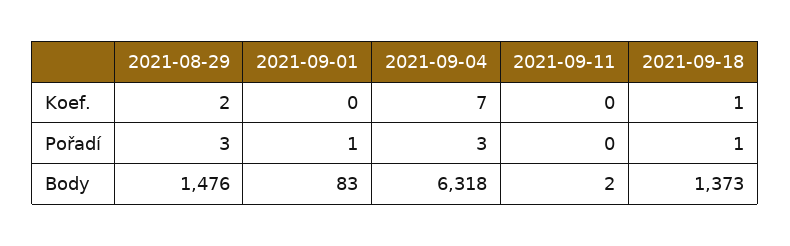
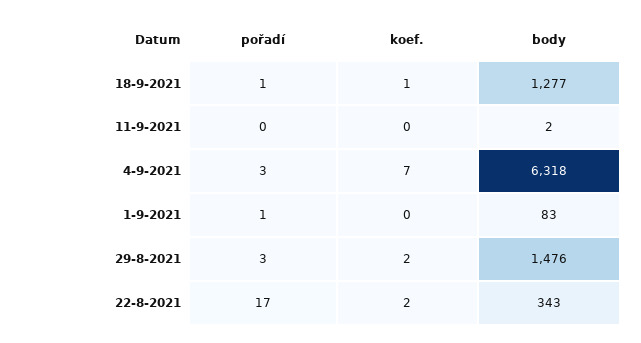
  {
    "2021-08-29": {
      "Koef.": 2,
      "Pořadí": 3,
      "Body": 1476
    },
    "2021-09-01": {
      "Koef.": 0,
      "Pořadí": 1,
      "Body": 83
    },
    "2021-09-04": {
      "Koef.": 7,
      "Pořadí": 3,
      "Body": 6318
    },
    "2021-09-11": {
      "Koef.": 0,
      "Pořadí": 0,
      "Body": 2
    },
    "2021-09-18": {
      "Koef.": 1,
      "Pořadí": 1,
-     "Body": 1373
+     "Body": 1277
-   }
+   },
+   "22-8-2021": {
+     "Pořadí": 17,
+     "Koef.": 2,
+     "Body": 343
+   }
  }

